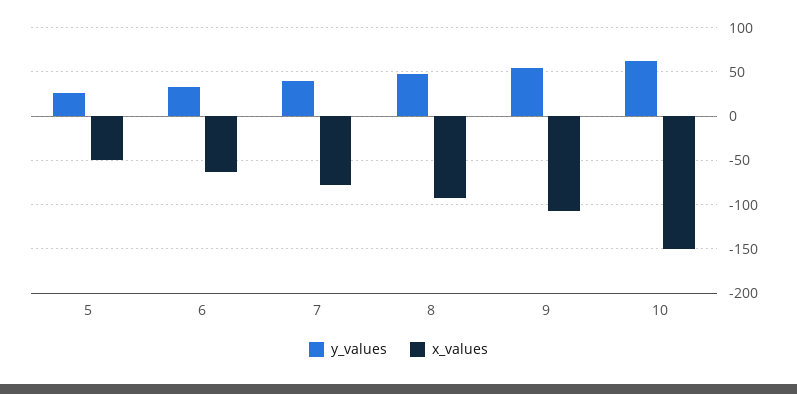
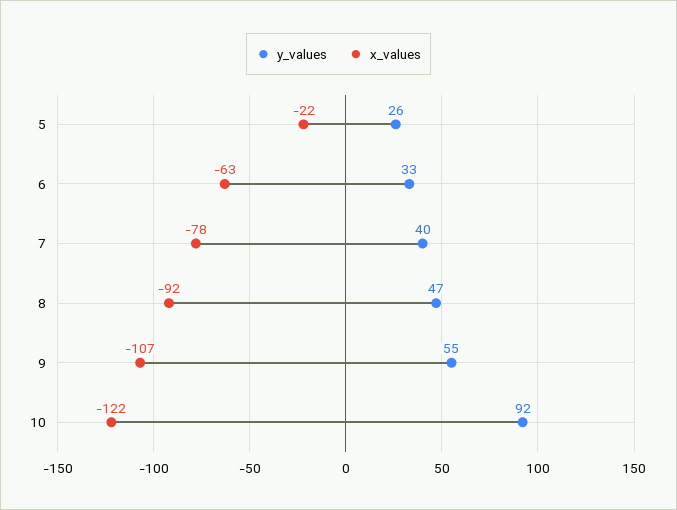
  {
    "y_values": {
      "5": 26,
      "6": 33,
      "7": 40,
      "8": 47,
      "9": 55,
-     "10": 60
+     "10": 92
    },
    "x_values": {
-     "5": -50,
+     "5": -22,
      "6": -63,
      "7": -78,
      "8": -92,
      "9": -107,
-     "10": -150
+     "10": -122
    }
  }

